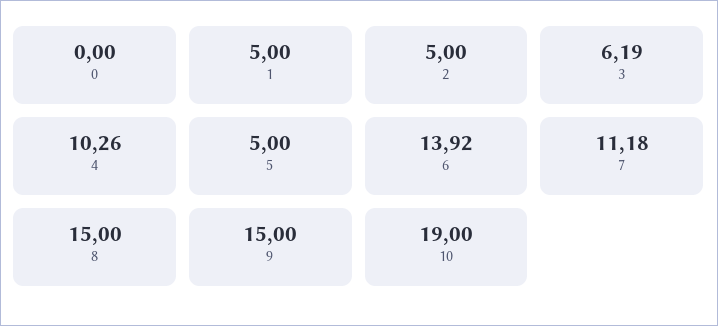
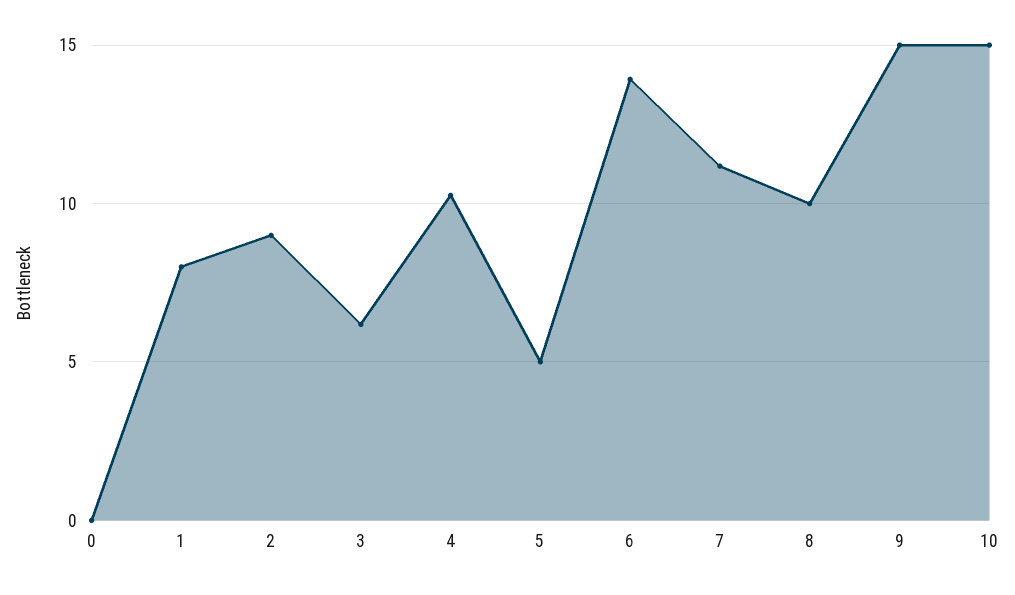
  {
    "0": 0,
-   "1": 5,
+   "1": 8,
-   "2": 5,
+   "2": 9,
    "3": 6.19,
    "4": 10.26,
    "5": 5,
    "6": 13.92,
    "7": 11.18,
-   "8": 15,
+   "8": 10,
    "9": 15,
-   "10": 19
+   "10": 15
  }

